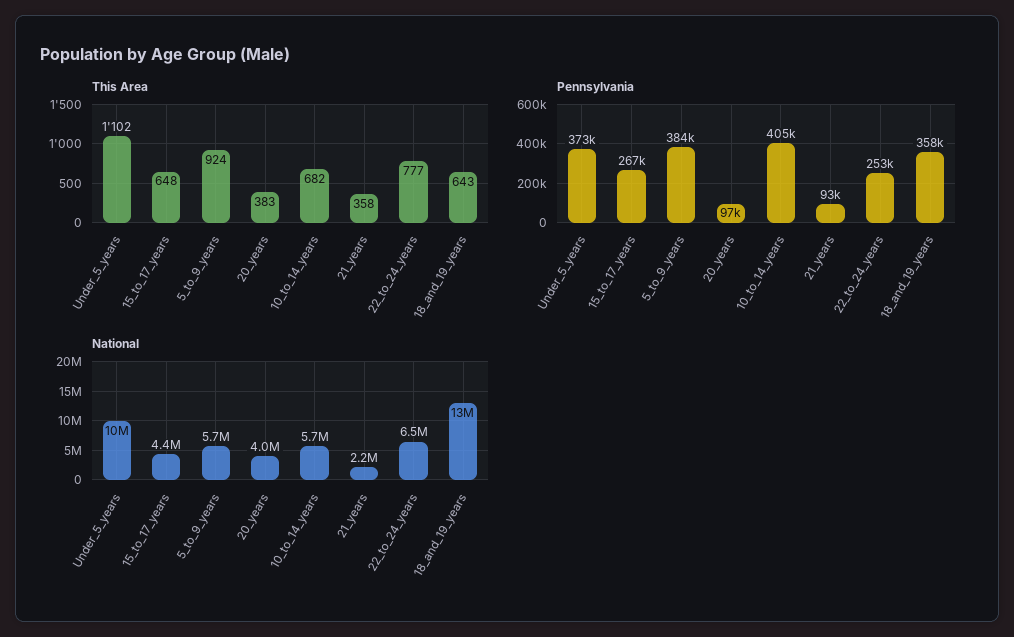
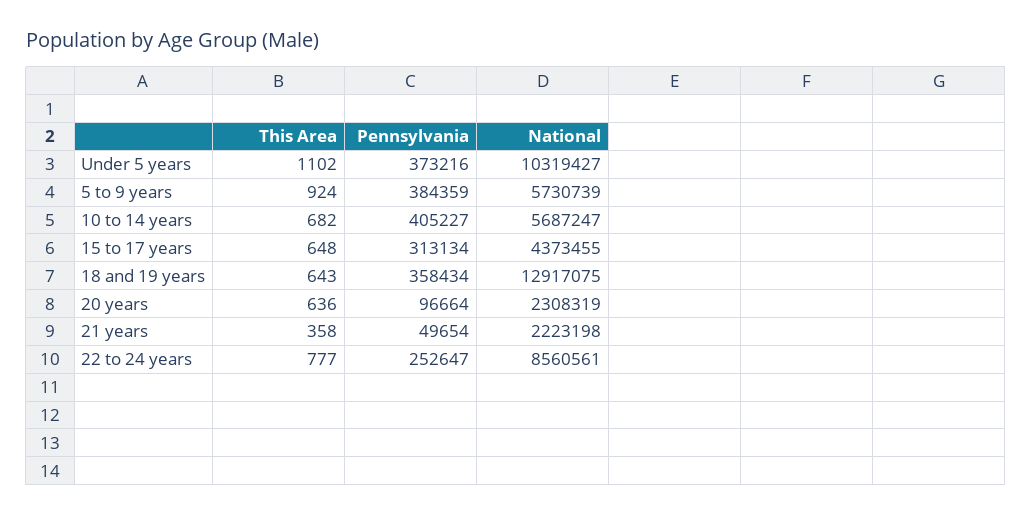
  {
    "This Area": {
      "Under_5_years": 1102,
      "15_to_17_years": 648,
      "5_to_9_years": 924,
-     "20_years": 383,
+     "20_years": 636,
      "10_to_14_years": 682,
      "21_years": 358,
      "22_to_24_years": 777,
      "18_and_19_years": 643
    },
    "Pennsylvania": {
      "Under_5_years": 373216,
-     "15_to_17_years": 267000,
+     "15_to_17_years": 313134,
      "5_to_9_years": 384359,
      "20_years": 96664,
      "10_to_14_years": 405227,
-     "21_years": 93000,
+     "21_years": 49654,
      "22_to_24_years": 252647,
      "18_and_19_years": 358434
    },
    "National": {
      "Under_5_years": 10319427,
      "15_to_17_years": 4373455,
      "5_to_9_years": 5730739,
-     "20_years": 4000000,
+     "20_years": 2308319,
      "10_to_14_years": 5687247,
      "21_years": 2223198,
-     "22_to_24_years": 6500000,
+     "22_to_24_years": 8560561,
      "18_and_19_years": 12917075
    }
  }

